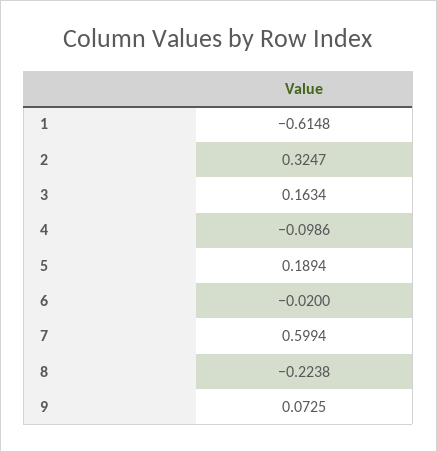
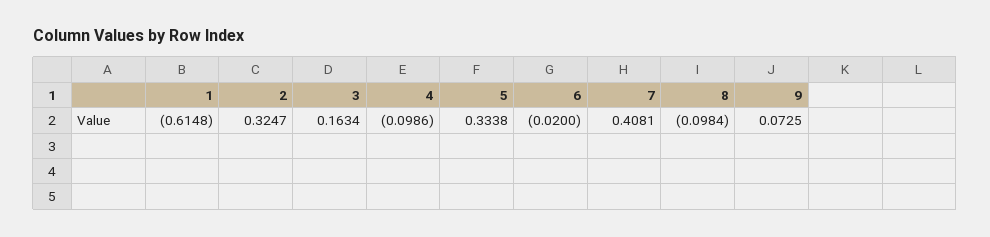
  {
    "1": -0.6148,
    "2": 0.3247,
    "3": 0.1634,
    "4": -0.0986,
-   "5": 0.1894,
+   "5": 0.3338,
    "6": -0.02,
-   "7": 0.5994,
+   "7": 0.4081,
-   "8": -0.2238,
+   "8": -0.0984,
    "9": 0.0725
  }

